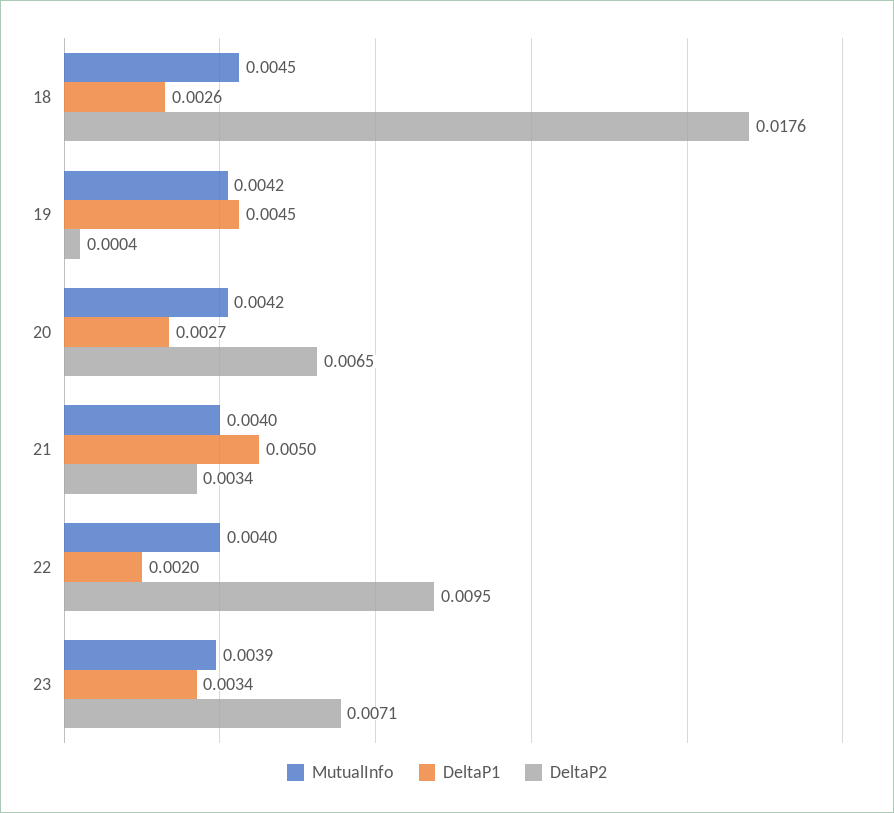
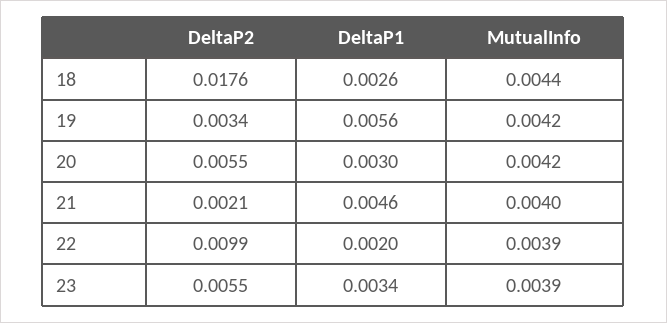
  {
    "MutualInfo": {
-     "18": 0.0045,
+     "18": 0.0044,
      "19": 0.0042,
      "20": 0.0042,
      "21": 0.004,
-     "22": 0.004,
+     "22": 0.0039,
      "23": 0.0039
    },
    "DeltaP1": {
      "18": 0.0026,
-     "19": 0.0045,
+     "19": 0.0056,
-     "20": 0.0027,
+     "20": 0.003,
-     "21": 0.005,
+     "21": 0.0046,
      "22": 0.002,
      "23": 0.0034
    },
    "DeltaP2": {
      "18": 0.0176,
-     "19": 0.0004,
+     "19": 0.0034,
-     "20": 0.0065,
+     "20": 0.0055,
-     "21": 0.0034,
+     "21": 0.0021,
-     "22": 0.0095,
+     "22": 0.0099,
-     "23": 0.0071
+     "23": 0.0055
    }
  }

